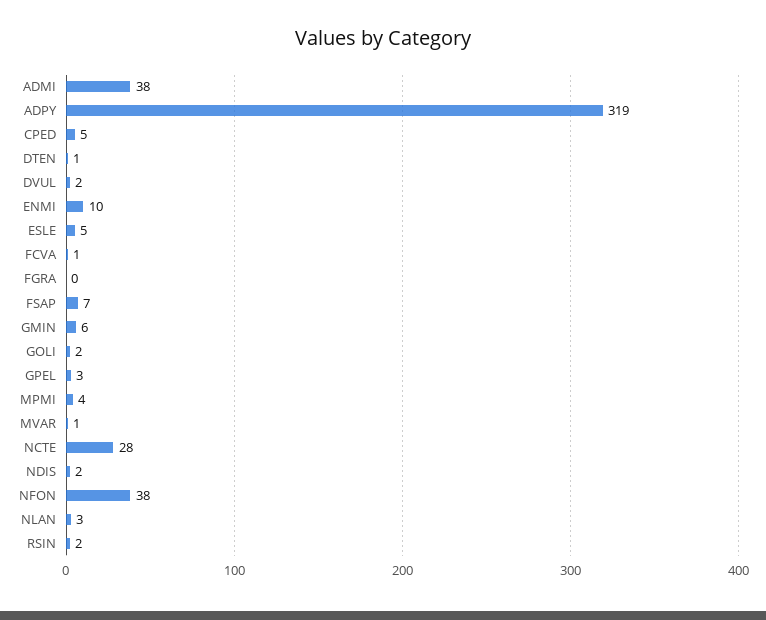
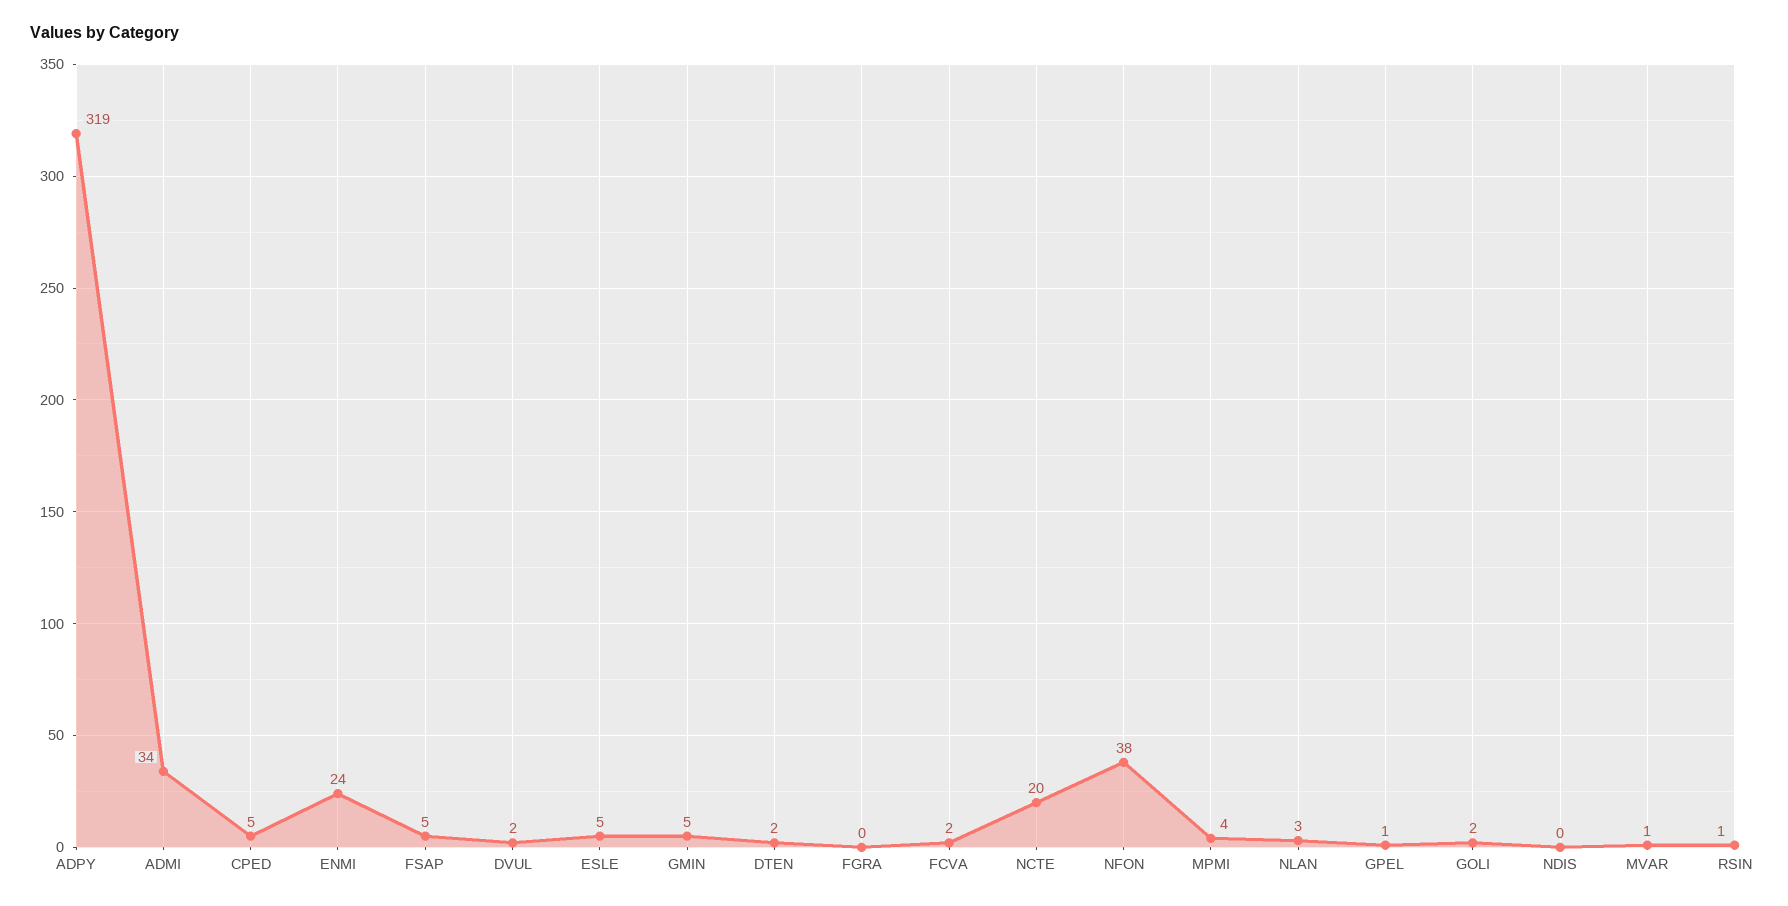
  {
-   "ADMI": 38,
+   "ADMI": 34,
    "ADPY": 319,
    "CPED": 5,
-   "DTEN": 1,
+   "DTEN": 2,
    "DVUL": 2,
-   "ENMI": 10,
+   "ENMI": 24,
    "ESLE": 5,
-   "FCVA": 1,
+   "FCVA": 2,
    "FGRA": 0,
-   "FSAP": 7,
+   "FSAP": 5,
-   "GMIN": 6,
+   "GMIN": 5,
    "GOLI": 2,
-   "GPEL": 3,
+   "GPEL": 1,
    "MPMI": 4,
    "MVAR": 1,
-   "NCTE": 28,
+   "NCTE": 20,
-   "NDIS": 2,
+   "NDIS": 0,
    "NFON": 38,
    "NLAN": 3,
-   "RSIN": 2
+   "RSIN": 1
  }

